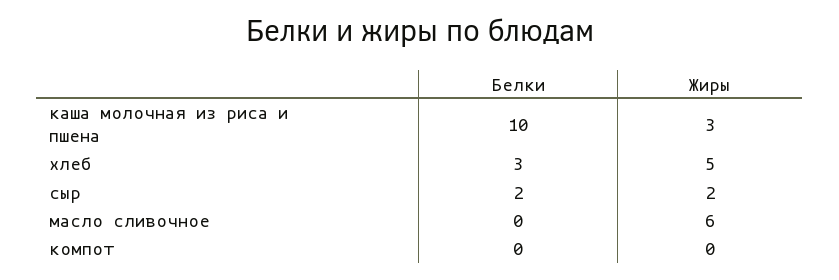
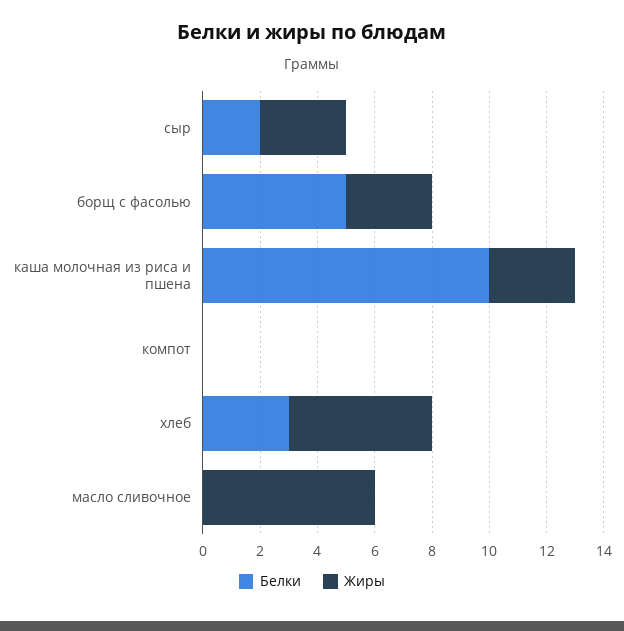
  {
    "Белки": {
      "каша молочная из риса и пшена": 10,
      "хлеб": 3,
      "сыр": 2,
      "масло сливочное": 0,
-     "компот": 0
+     "компот": 0,
+     "борщ с фасолью": 5
    },
    "Жиры": {
      "каша молочная из риса и пшена": 3,
      "хлеб": 5,
-     "сыр": 2,
+     "сыр": 3,
      "масло сливочное": 6,
-     "компот": 0
+     "компот": 0,
+     "борщ с фасолью": 3
    }
  }

